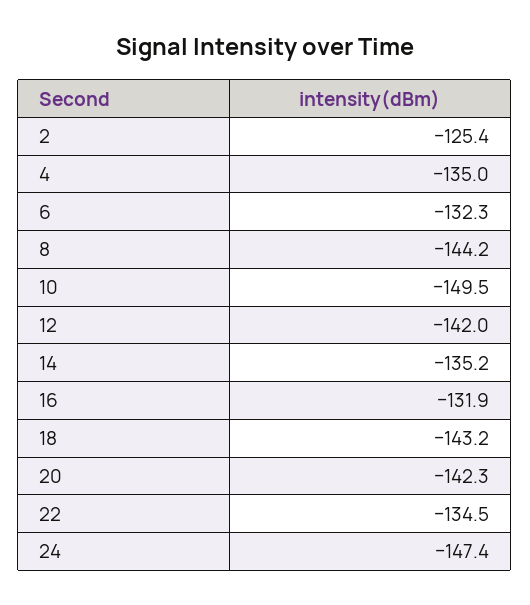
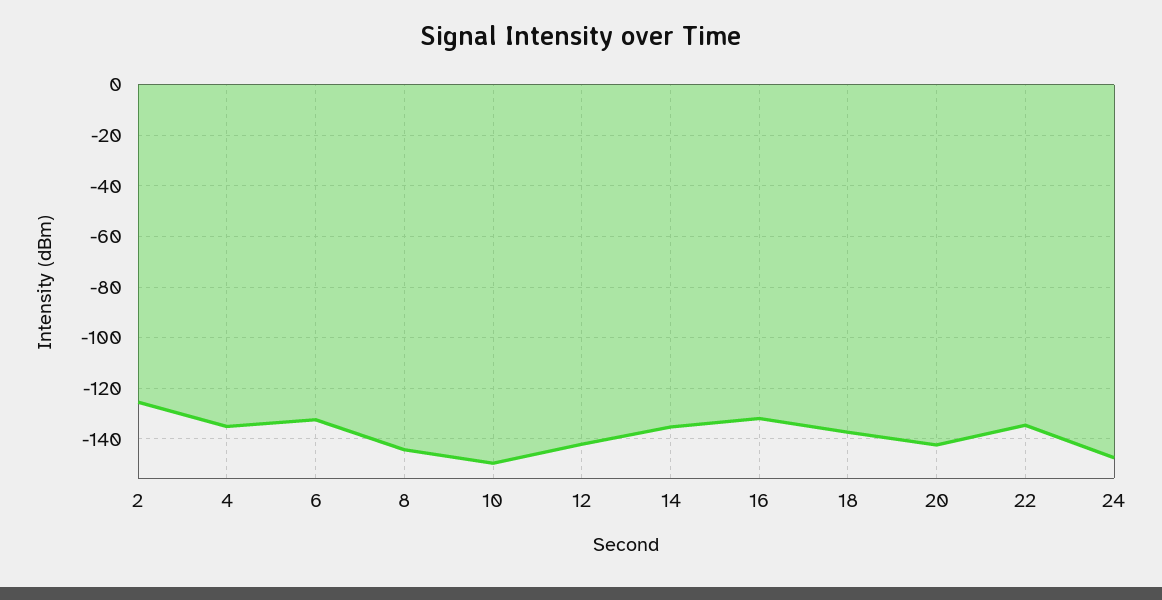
  {
    "2": -125.4,
    "4": -135,
    "6": -132.3,
    "8": -144.2,
    "10": -149.5,
    "12": -142,
    "14": -135.2,
    "16": -131.9,
-   "18": -143.2,
+   "18": -137.5,
    "20": -142.3,
    "22": -134.5,
    "24": -147.4
  }

